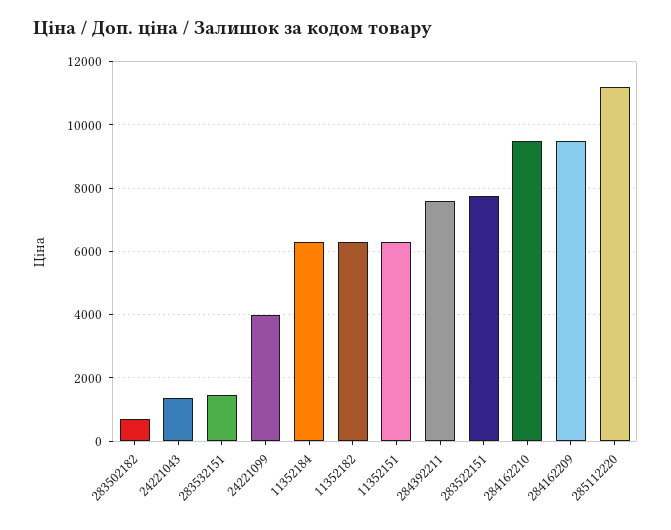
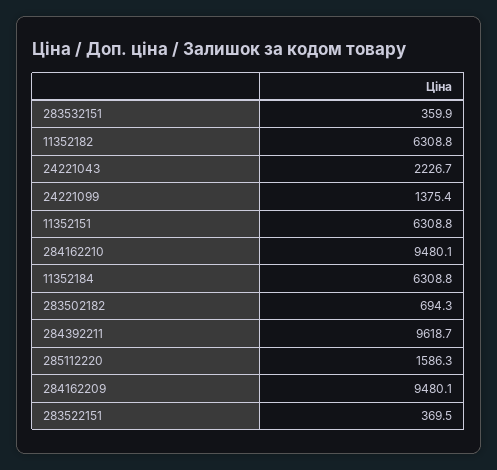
  {
    "283502182": 694.3,
-   "24221043": 1400,
+   "24221043": 2226.7,
-   "283532151": 1400,
+   "283532151": 359.9,
-   "24221099": 4000,
+   "24221099": 1375.4,
    "11352184": 6308.8,
    "11352182": 6308.8,
    "11352151": 6308.8,
-   "284392211": 7600,
+   "284392211": 9618.7,
-   "283522151": 7800,
+   "283522151": 369.5,
    "284162210": 9480.1,
    "284162209": 9480.1,
-   "285112220": 11200
+   "285112220": 1586.3
  }

